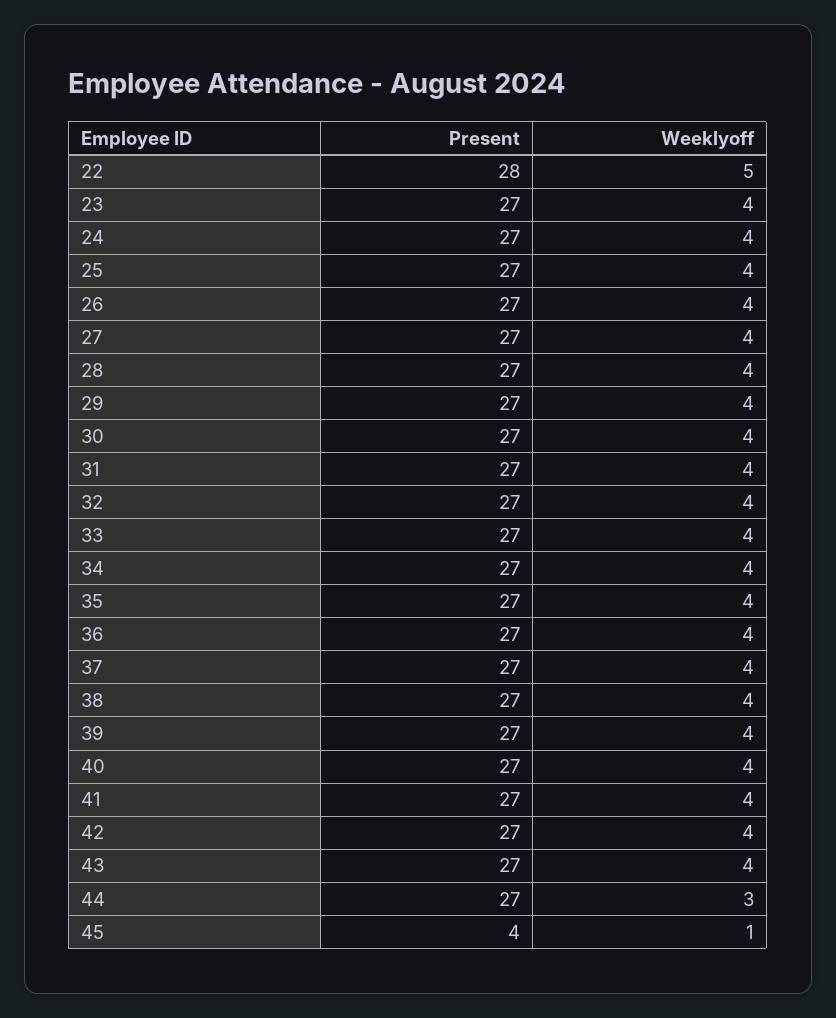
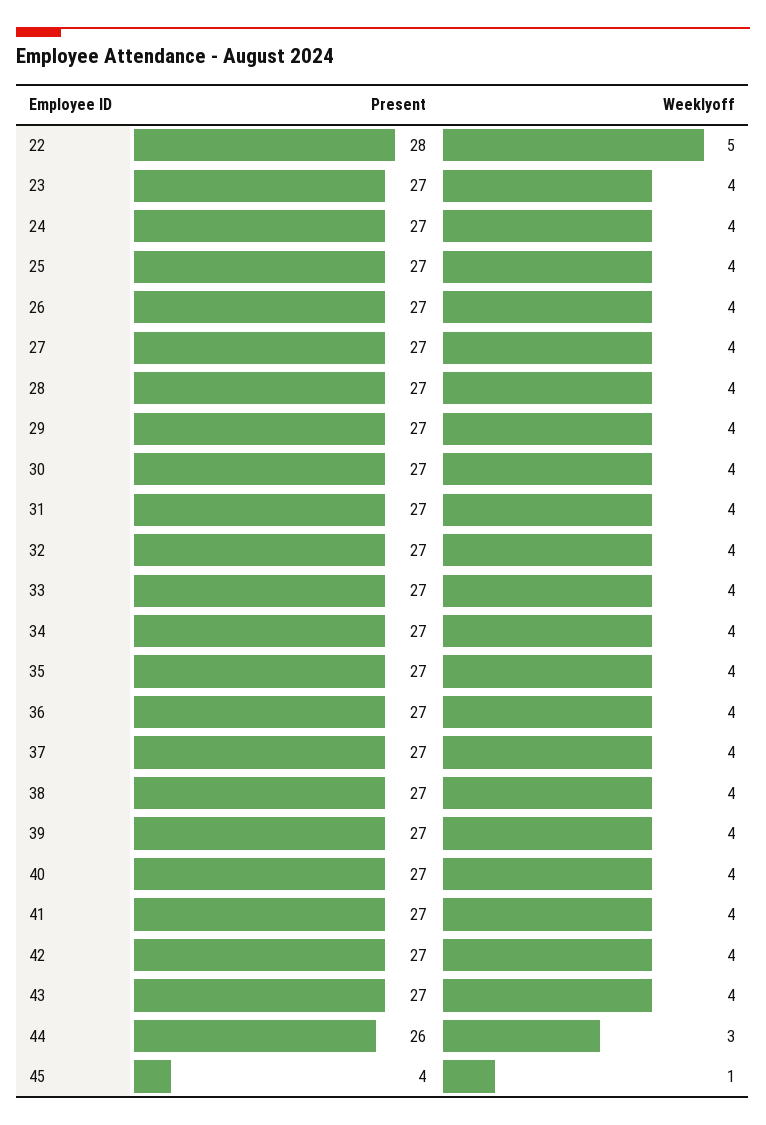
  {
    "Present": {
      "22": 28,
      "23": 27,
      "24": 27,
      "25": 27,
      "26": 27,
      "27": 27,
      "28": 27,
      "29": 27,
      "30": 27,
      "31": 27,
      "32": 27,
      "33": 27,
      "34": 27,
      "35": 27,
      "36": 27,
      "37": 27,
      "38": 27,
      "39": 27,
      "40": 27,
      "41": 27,
      "42": 27,
      "43": 27,
-     "44": 27,
+     "44": 26,
      "45": 4
    },
    "Weeklyoff": {
      "22": 5,
      "23": 4,
      "24": 4,
      "25": 4,
      "26": 4,
      "27": 4,
      "28": 4,
      "29": 4,
      "30": 4,
      "31": 4,
      "32": 4,
      "33": 4,
      "34": 4,
      "35": 4,
      "36": 4,
      "37": 4,
      "38": 4,
      "39": 4,
      "40": 4,
      "41": 4,
      "42": 4,
      "43": 4,
      "44": 3,
      "45": 1
    }
  }

